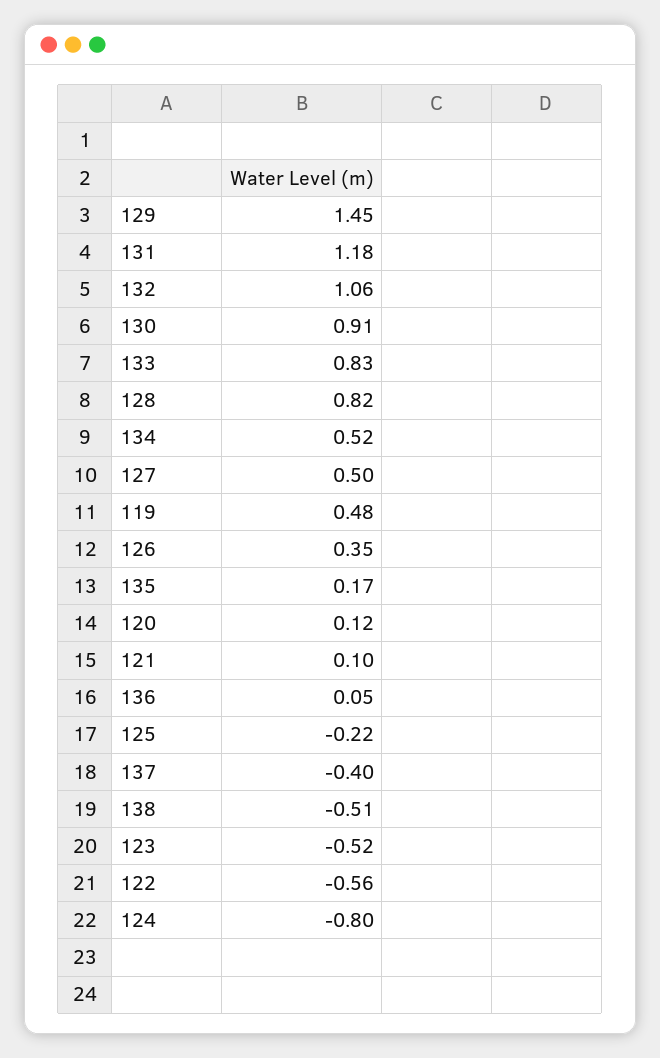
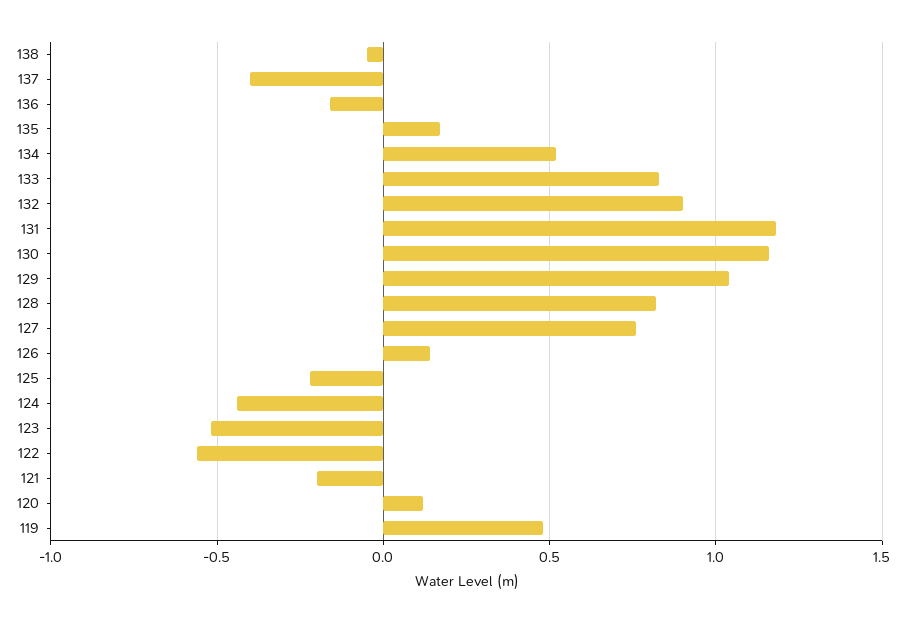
  {
-   "129": 1.45,
+   "129": 1.05,
    "131": 1.18,
-   "132": 1.06,
+   "132": 0.9,
-   "130": 0.91,
+   "130": 1.15,
    "133": 0.83,
    "128": 0.82,
    "134": 0.52,
-   "127": 0.5,
+   "127": 0.75,
    "119": 0.48,
-   "126": 0.35,
+   "126": 0.15,
    "135": 0.17,
    "120": 0.12,
-   "121": 0.1,
+   "121": -0.2,
-   "136": 0.05,
+   "136": -0.15,
    "125": -0.22,
    "137": -0.4,
-   "138": -0.51,
+   "138": -0.05,
    "123": -0.52,
    "122": -0.56,
-   "124": -0.8
+   "124": -0.45
  }

